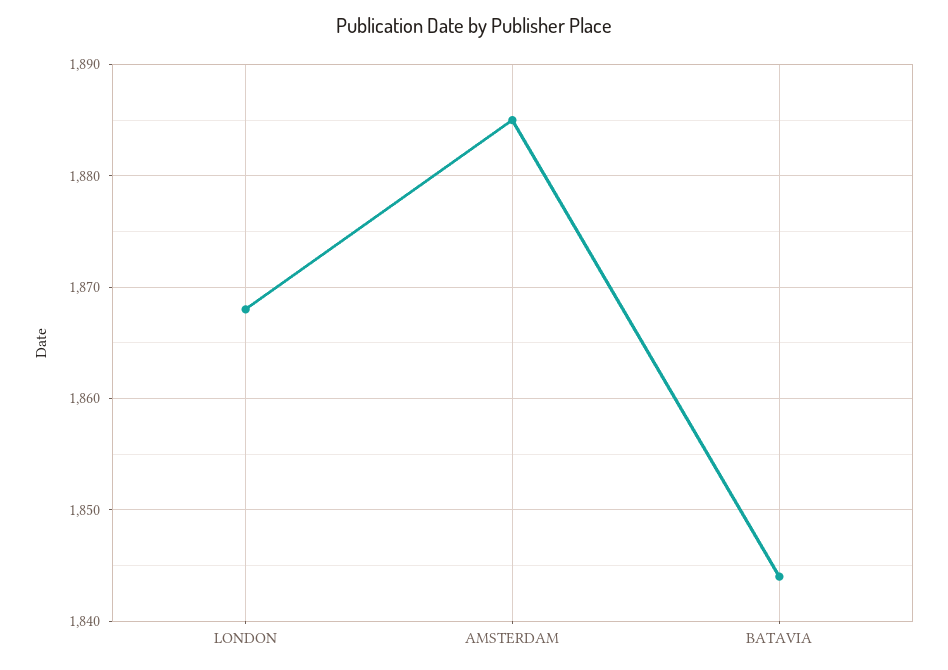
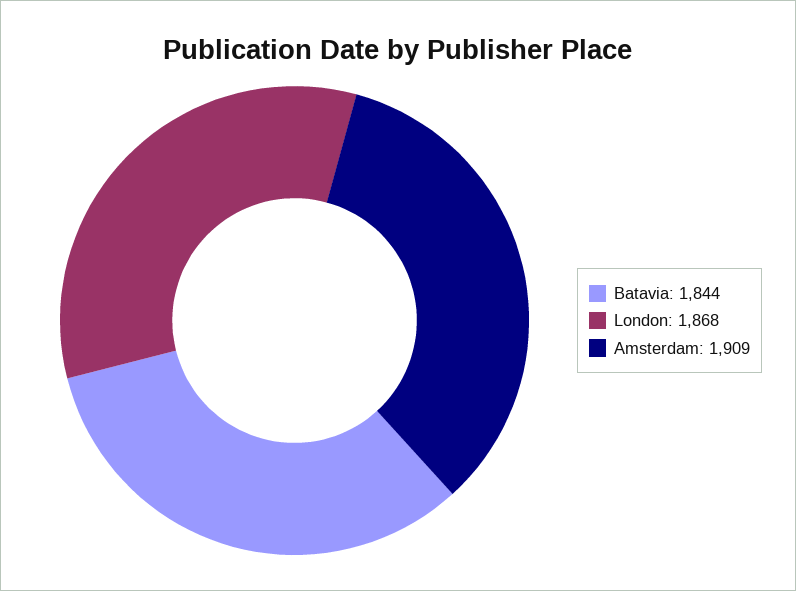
  {
    "LONDON": 1868,
-   "AMSTERDAM": 1885,
+   "AMSTERDAM": 1909,
    "BATAVIA": 1844
  }

